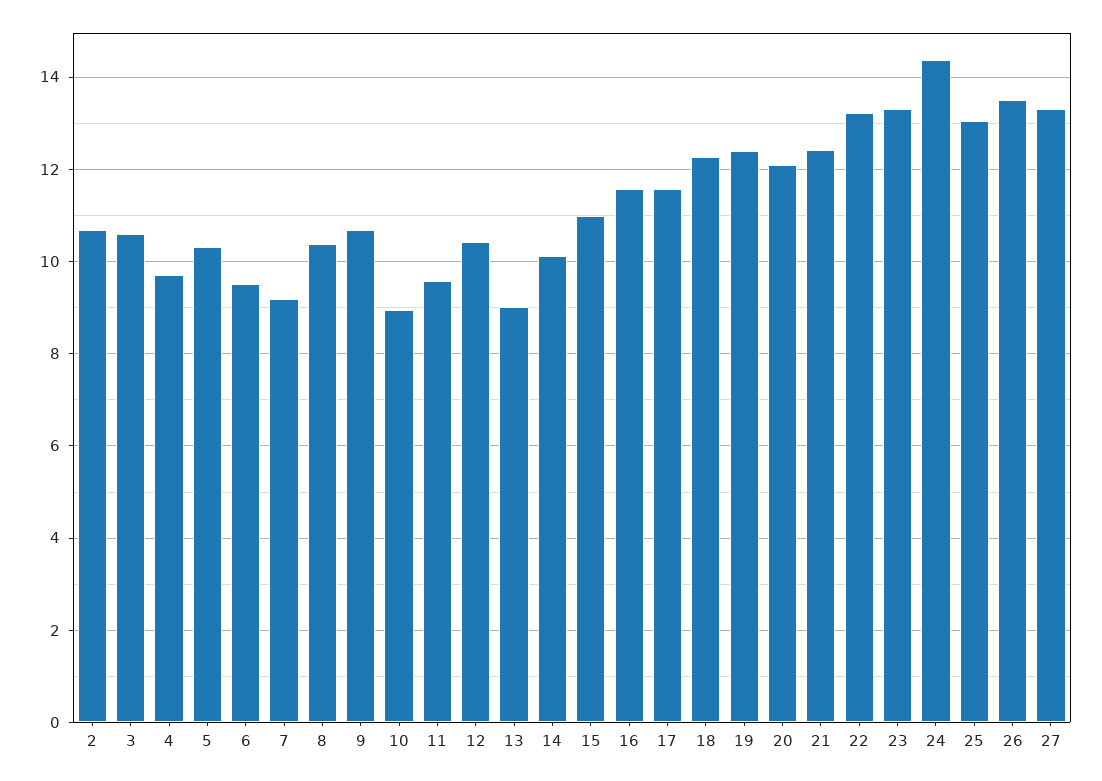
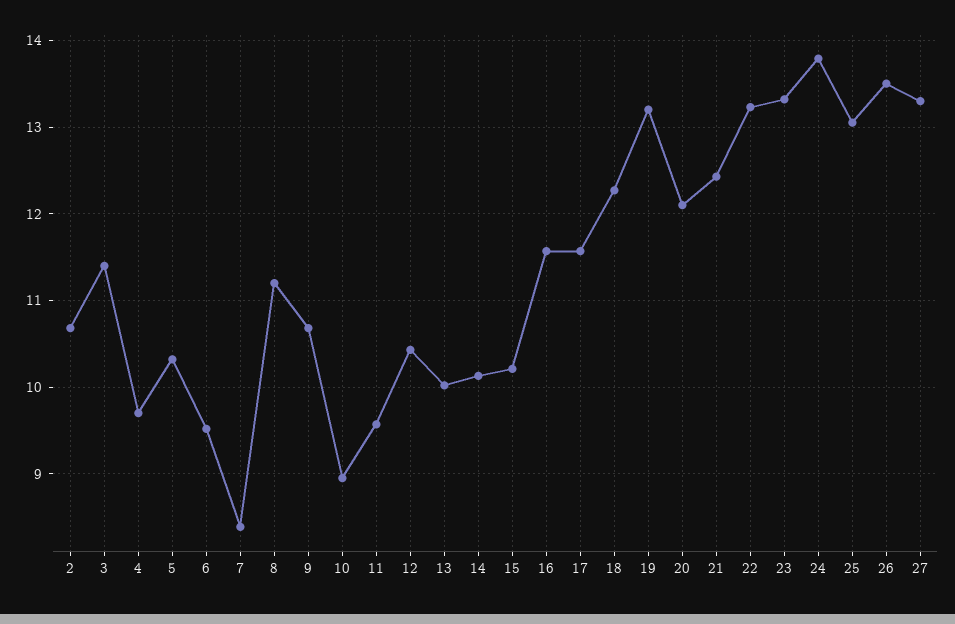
  {
    "2": 10.7,
-   "3": 10.6,
+   "3": 11.4,
    "4": 9.7,
    "5": 10.3,
    "6": 9.5,
-   "7": 9.2,
+   "7": 8.4,
-   "8": 10.4,
+   "8": 11.2,
    "9": 10.7,
    "10": 9,
    "11": 9.6,
    "12": 10.4,
-   "13": 9,
+   "13": 10,
    "14": 10.1,
-   "15": 11,
+   "15": 10.2,
    "16": 11.6,
    "17": 11.6,
    "18": 12.3,
-   "19": 12.4,
+   "19": 13.2,
    "20": 12.1,
    "21": 12.4,
    "22": 13.2,
    "23": 13.3,
-   "24": 14.4,
+   "24": 13.8,
    "25": 13.1,
    "26": 13.5,
    "27": 13.3
  }

